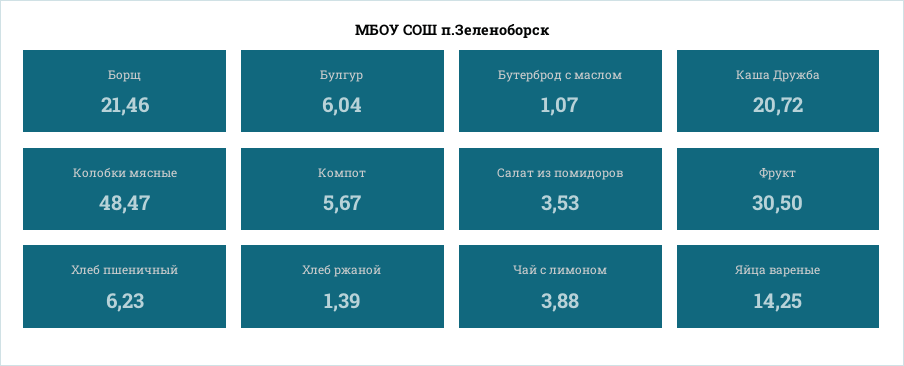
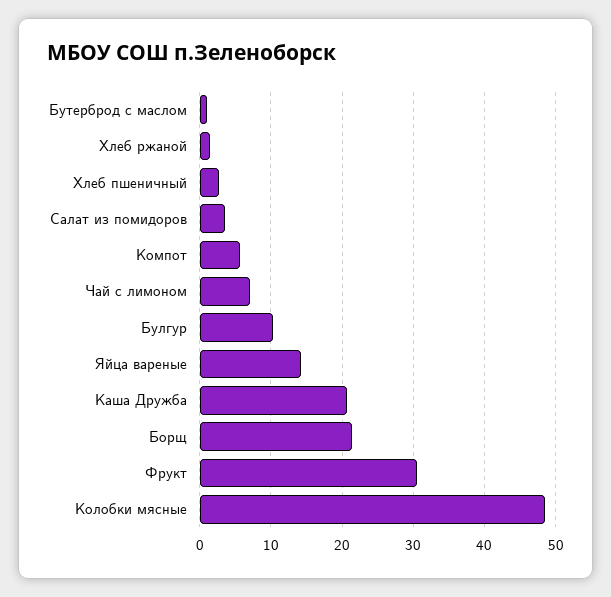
  {
    "Борщ": 21.46,
-   "Булгур": 6.04,
+   "Булгур": 10,
    "Бутерброд с маслом": 1.07,
    "Каша Дружба": 20.72,
    "Колобки мясные": 48.47,
    "Компот": 5.67,
    "Салат из помидоров": 3.53,
    "Фрукт": 30.5,
-   "Хлеб пшеничный": 6.23,
+   "Хлеб пшеничный": 3,
    "Хлеб ржаной": 1.39,
-   "Чай с лимоном": 3.88,
+   "Чай с лимоном": 7,
    "Яйца вареные": 14.25
  }

